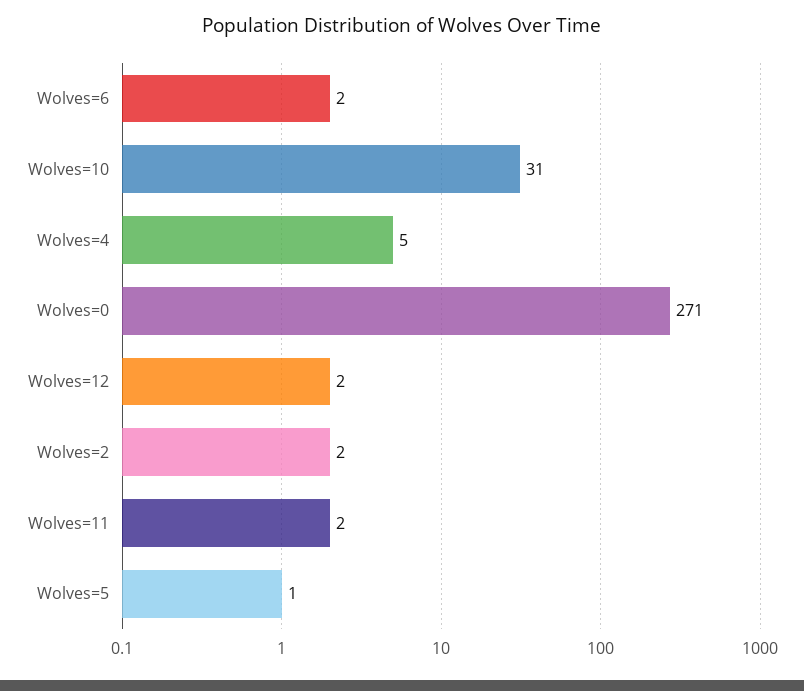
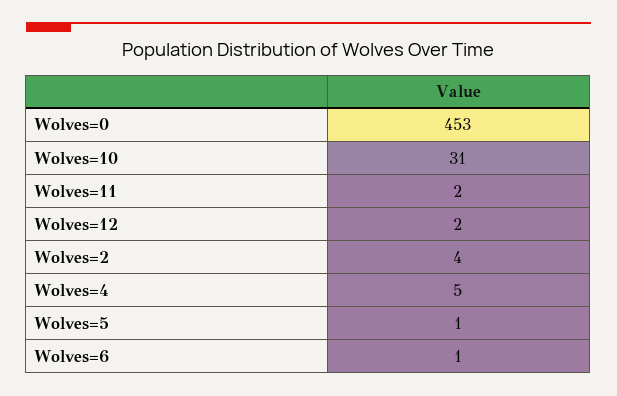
  {
-   "Wolves=6": 2,
+   "Wolves=6": 1,
    "Wolves=10": 31,
    "Wolves=4": 5,
-   "Wolves=0": 271,
+   "Wolves=0": 453,
    "Wolves=12": 2,
-   "Wolves=2": 2,
+   "Wolves=2": 4,
    "Wolves=11": 2,
    "Wolves=5": 1
  }

